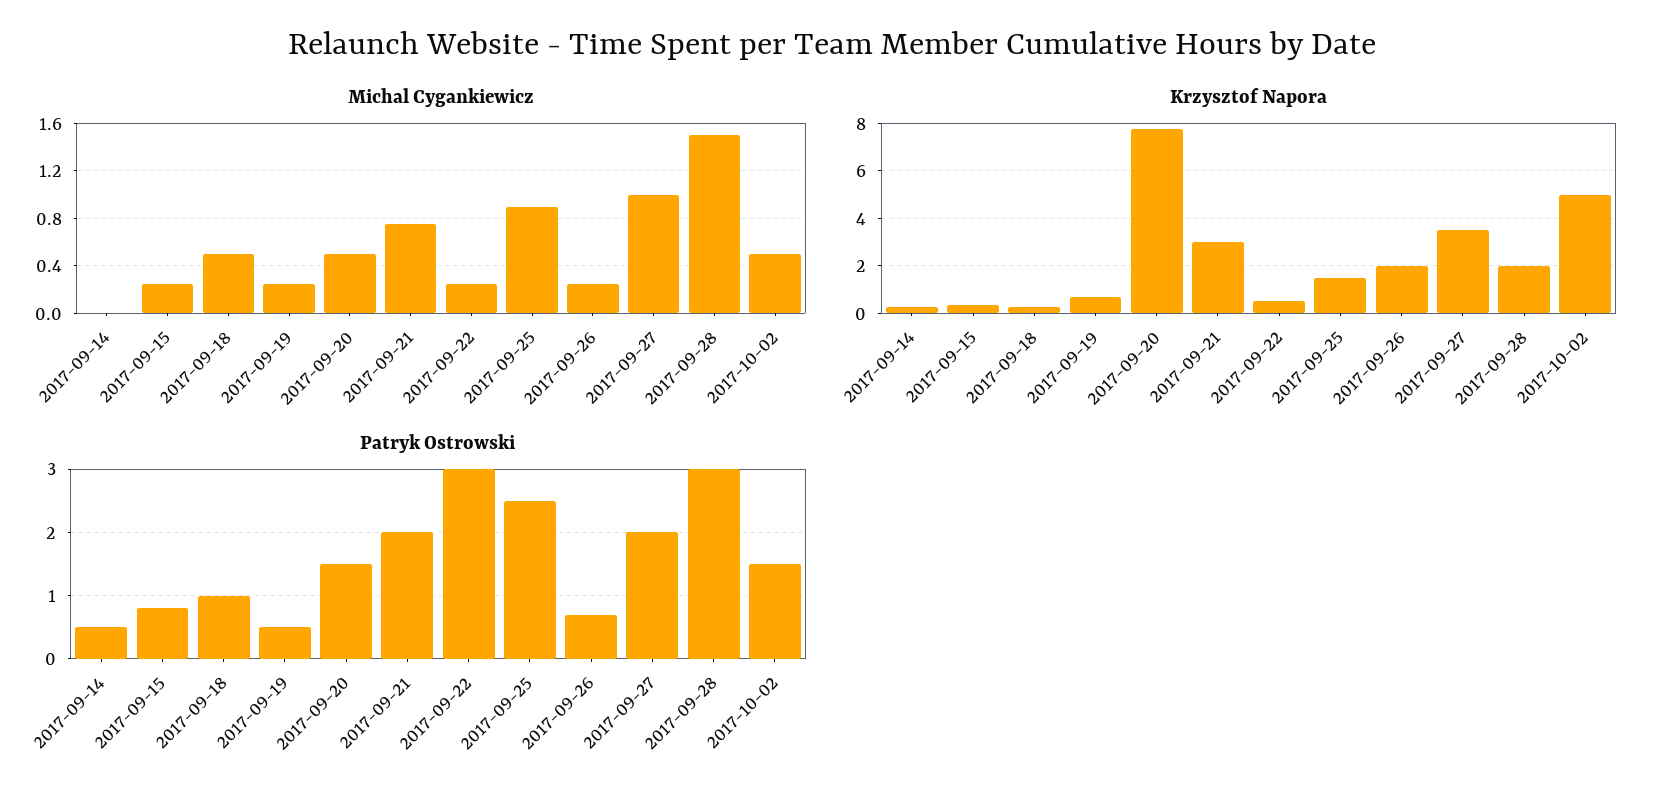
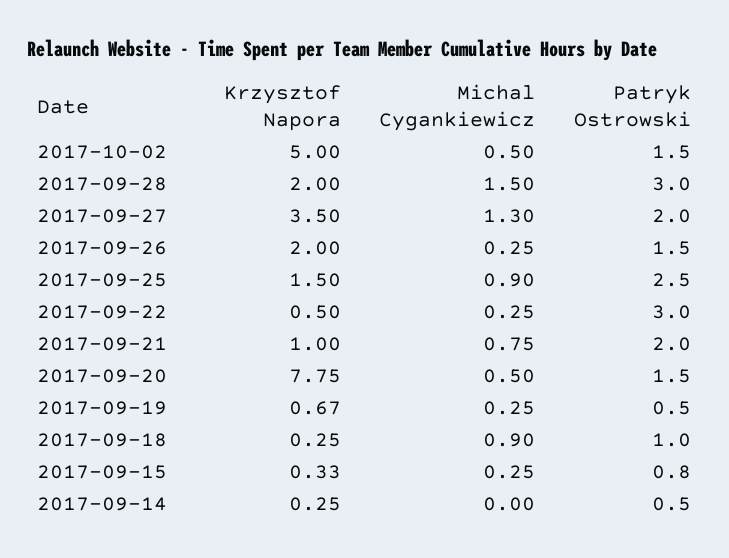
  {
    "Michal Cygankiewicz": {
      "2017-09-14": 0,
      "2017-09-15": 0.25,
-     "2017-09-18": 0.5,
+     "2017-09-18": 0.9,
      "2017-09-19": 0.25,
      "2017-09-20": 0.5,
      "2017-09-21": 0.75,
      "2017-09-22": 0.25,
      "2017-09-25": 0.9,
      "2017-09-26": 0.25,
-     "2017-09-27": 1,
+     "2017-09-27": 1.3,
      "2017-09-28": 1.5,
      "2017-10-02": 0.5
    },
    "Krzysztof Napora": {
      "2017-09-14": 0.25,
      "2017-09-15": 0.33,
      "2017-09-18": 0.25,
      "2017-09-19": 0.67,
      "2017-09-20": 7.75,
-     "2017-09-21": 3,
+     "2017-09-21": 1,
      "2017-09-22": 0.5,
      "2017-09-25": 1.5,
      "2017-09-26": 2,
      "2017-09-27": 3.5,
      "2017-09-28": 2,
      "2017-10-02": 5
    },
    "Patryk Ostrowski": {
      "2017-09-14": 0.5,
      "2017-09-15": 0.8,
      "2017-09-18": 1,
      "2017-09-19": 0.5,
      "2017-09-20": 1.5,
      "2017-09-21": 2,
      "2017-09-22": 3,
      "2017-09-25": 2.5,
-     "2017-09-26": 0.7,
+     "2017-09-26": 1.5,
      "2017-09-27": 2,
      "2017-09-28": 3,
      "2017-10-02": 1.5
    }
  }

